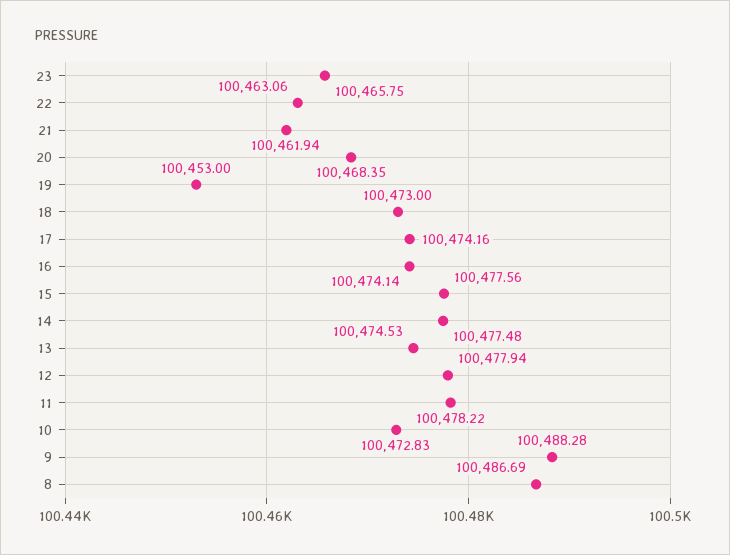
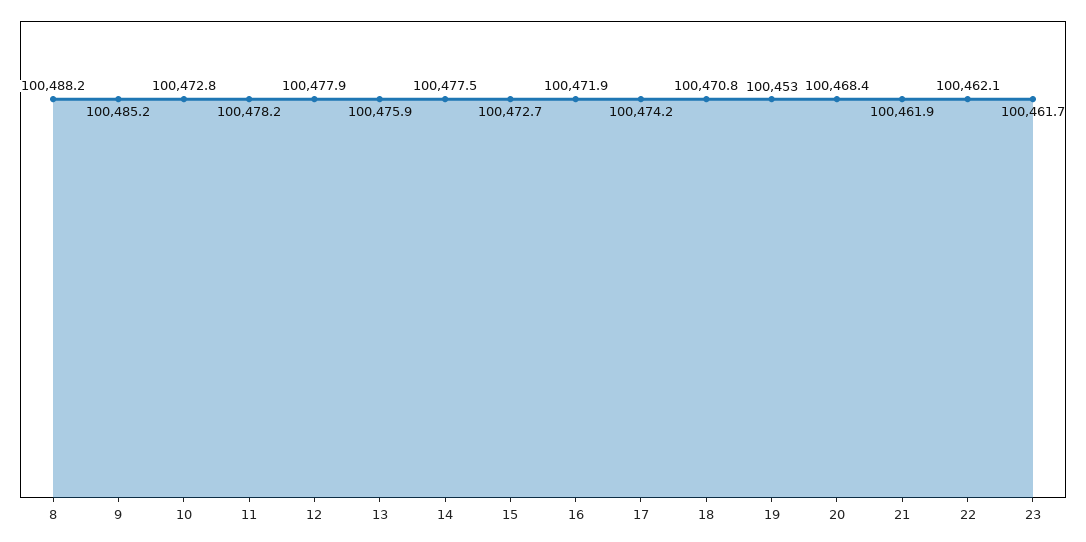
  {
-   "23": 100465.75,
+   "23": 100461.7,
-   "22": 100463.06,
+   "22": 100462.1,
    "21": 100461.94,
    "20": 100468.35,
    "19": 100453,
-   "18": 100473,
+   "18": 100470.8,
    "17": 100474.16,
-   "16": 100474.14,
+   "16": 100471.9,
-   "15": 100477.56,
+   "15": 100472.7,
    "14": 100477.48,
-   "13": 100474.53,
+   "13": 100475.9,
    "12": 100477.94,
    "11": 100478.22,
    "10": 100472.83,
-   "9": 100488.28,
+   "9": 100485.2,
-   "8": 100486.69
+   "8": 100488.2
  }

